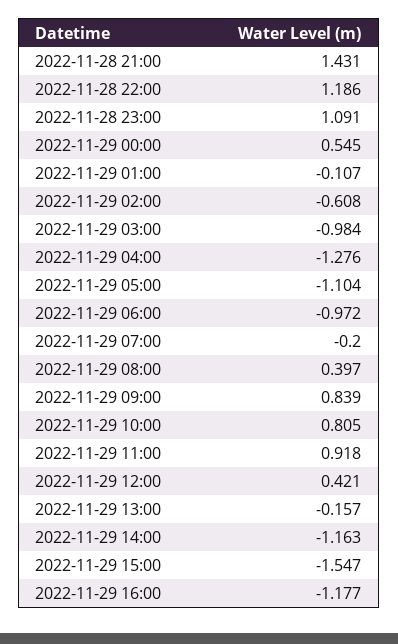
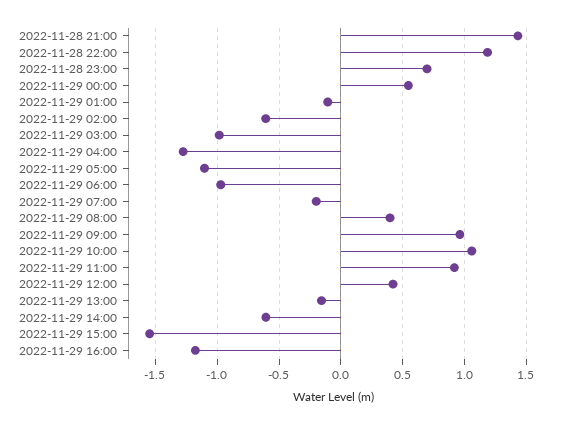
  {
    "2022-11-28 21:00": 1.431,
    "2022-11-28 22:00": 1.186,
-   "2022-11-28 23:00": 1.091,
+   "2022-11-28 23:00": 0.7,
    "2022-11-29 00:00": 0.545,
    "2022-11-29 01:00": -0.107,
    "2022-11-29 02:00": -0.608,
    "2022-11-29 03:00": -0.984,
    "2022-11-29 04:00": -1.276,
    "2022-11-29 05:00": -1.104,
    "2022-11-29 06:00": -0.972,
    "2022-11-29 07:00": -0.2,
    "2022-11-29 08:00": 0.397,
-   "2022-11-29 09:00": 0.839,
+   "2022-11-29 09:00": 0.95,
-   "2022-11-29 10:00": 0.805,
+   "2022-11-29 10:00": 1.05,
    "2022-11-29 11:00": 0.918,
    "2022-11-29 12:00": 0.421,
    "2022-11-29 13:00": -0.157,
-   "2022-11-29 14:00": -1.163,
+   "2022-11-29 14:00": -0.6,
    "2022-11-29 15:00": -1.547,
    "2022-11-29 16:00": -1.177
  }

